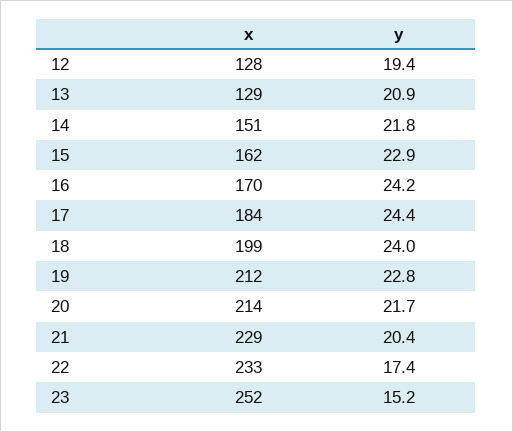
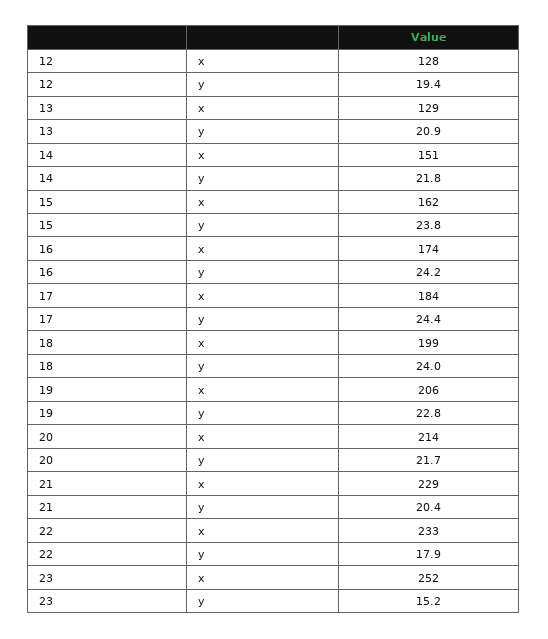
  {
    "x": {
      "12": 128,
      "13": 129,
      "14": 151,
      "15": 162,
-     "16": 170,
+     "16": 174,
      "17": 184,
      "18": 199,
-     "19": 212,
+     "19": 206,
      "20": 214,
      "21": 229,
      "22": 233,
      "23": 252
    },
    "y": {
      "12": 19.4,
      "13": 20.9,
      "14": 21.8,
-     "15": 22.9,
+     "15": 23.8,
      "16": 24.2,
      "17": 24.4,
      "18": 24,
      "19": 22.8,
      "20": 21.7,
      "21": 20.4,
-     "22": 17.4,
+     "22": 17.9,
      "23": 15.2
    }
  }

